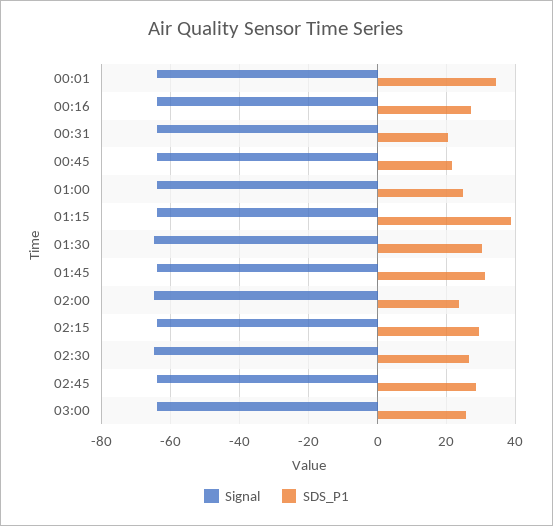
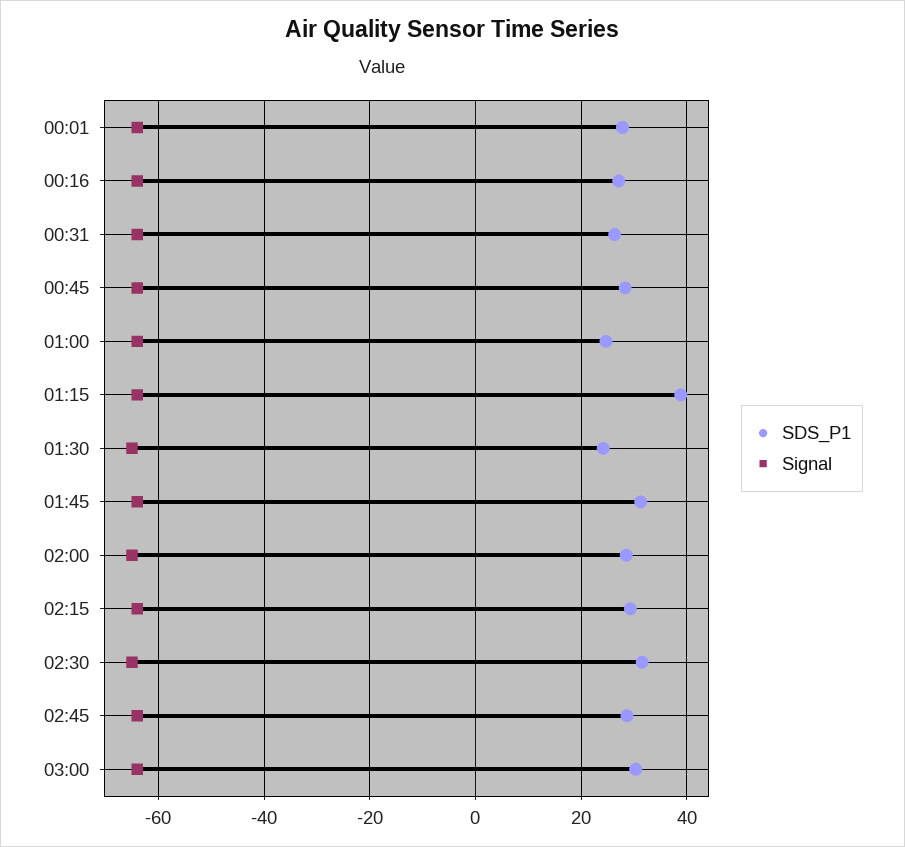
  {
    "Signal": {
      "00:01": -64,
      "00:16": -64,
      "00:31": -64,
      "00:45": -64,
      "01:00": -64,
      "01:15": -64,
      "01:30": -66,
      "01:45": -64,
      "02:00": -66,
      "02:15": -64,
      "02:30": -66,
      "02:45": -64,
      "03:00": -64
    },
    "SDS_P1": {
-     "00:01": 34,
+     "00:01": 28,
      "00:16": 28,
-     "00:31": 20,
+     "00:31": 26,
-     "00:45": 22,
+     "00:45": 28,
      "01:00": 24,
      "01:15": 38,
-     "01:30": 30,
+     "01:30": 24,
      "01:45": 32,
-     "02:00": 24,
+     "02:00": 28,
      "02:15": 30,
-     "02:30": 26,
+     "02:30": 32,
      "02:45": 28,
-     "03:00": 26
+     "03:00": 30
    }
  }

